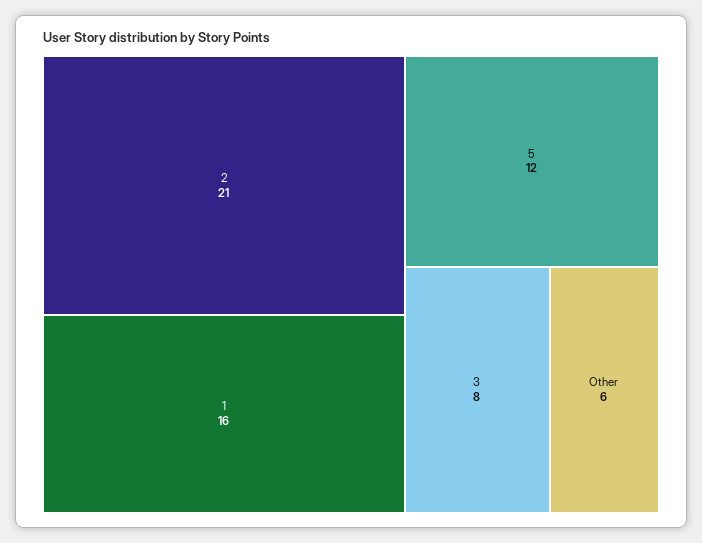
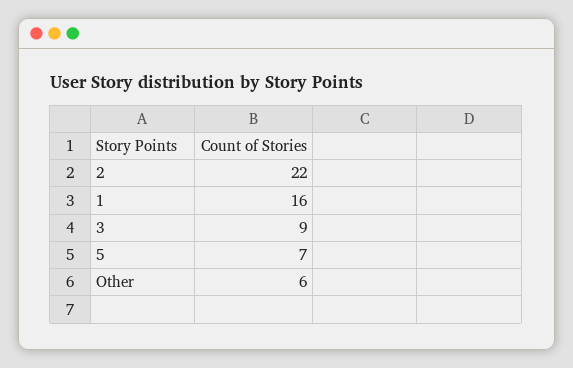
  {
-   "2": 21,
+   "2": 22,
    "1": 16,
-   "5": 12,
+   "5": 7,
-   "3": 8,
+   "3": 9,
    "Other": 6
  }

